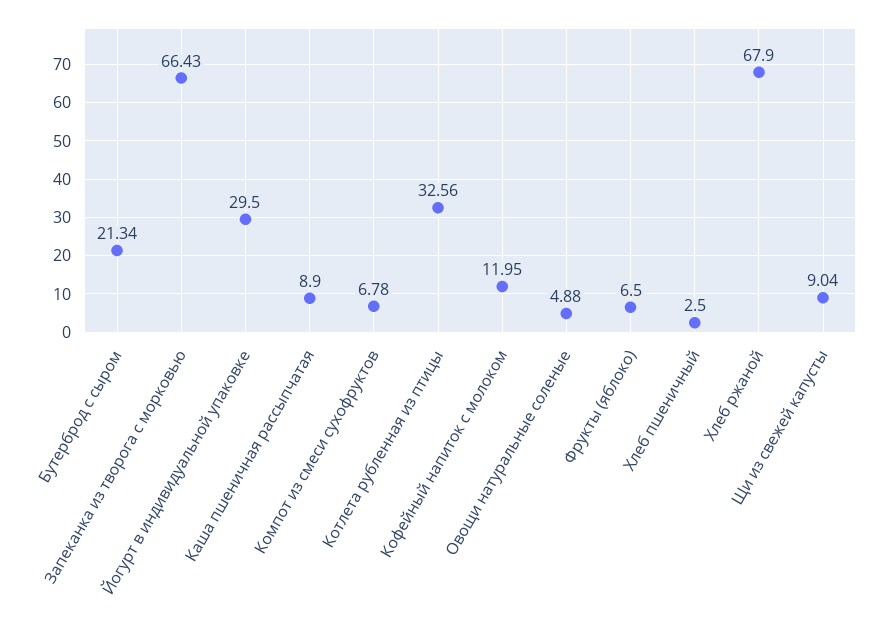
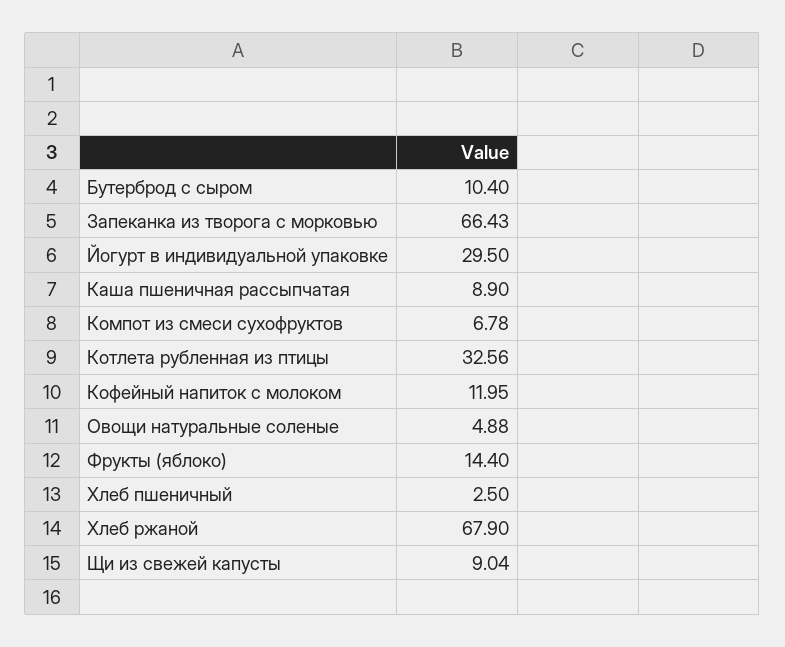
  {
-   "Бутерброд с сыром": 21.34,
+   "Бутерброд с сыром": 10.4,
    "Запеканка из творога с морковью": 66.43,
    "Йогурт в индивидуальной упаковке": 29.5,
    "Каша пшеничная рассыпчатая": 8.9,
    "Компот из смеси сухофруктов": 6.78,
    "Котлета рубленная из птицы": 32.56,
    "Кофейный напиток с молоком": 11.95,
    "Овощи натуральные соленые": 4.88,
-   "Фрукты (яблоко)": 6.5,
+   "Фрукты (яблоко)": 14.4,
    "Хлеб пшеничный": 2.5,
    "Хлеб ржаной": 67.9,
    "Щи из свежей капусты": 9.04
  }

